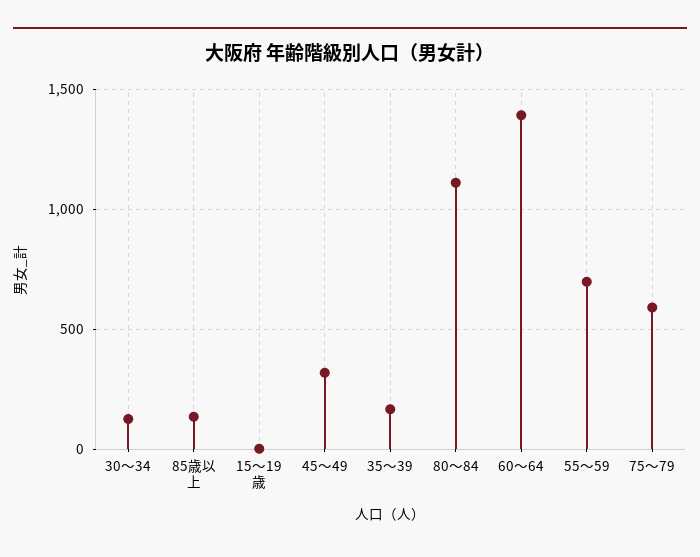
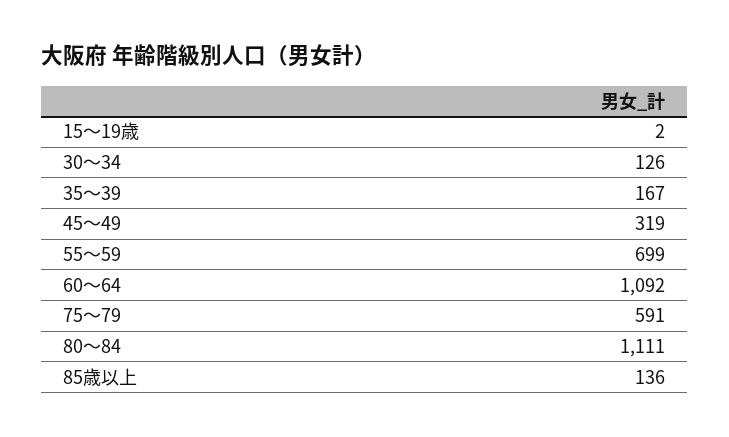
  {
    "30～34": 126,
    "85歳以上": 136,
    "15～19歳": 2,
    "45～49": 319,
    "35～39": 167,
    "80～84": 1111,
-   "60～64": 1400,
+   "60～64": 1092,
    "55～59": 699,
    "75～79": 591
  }

